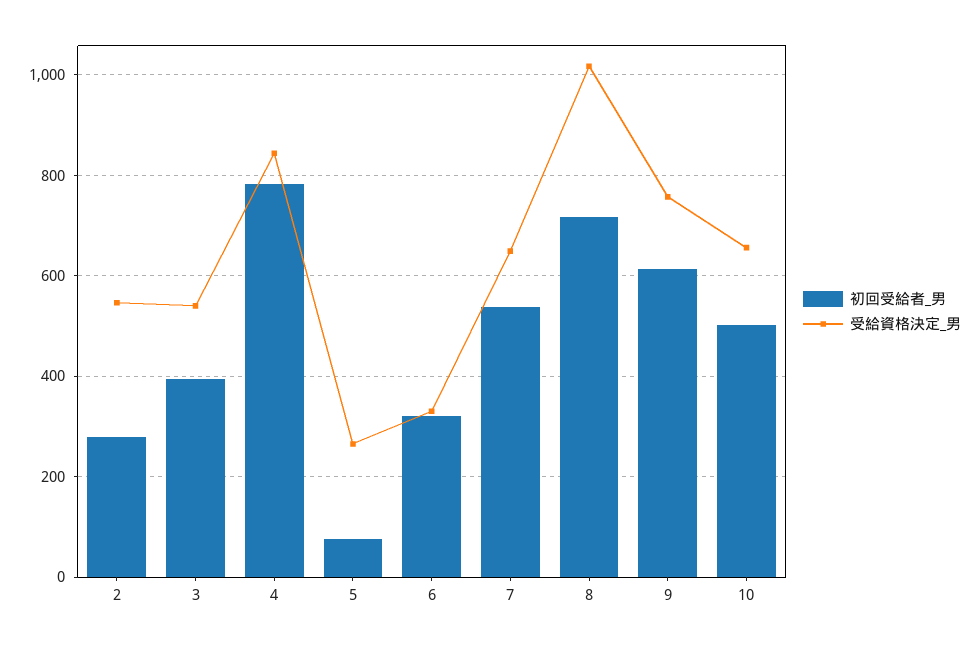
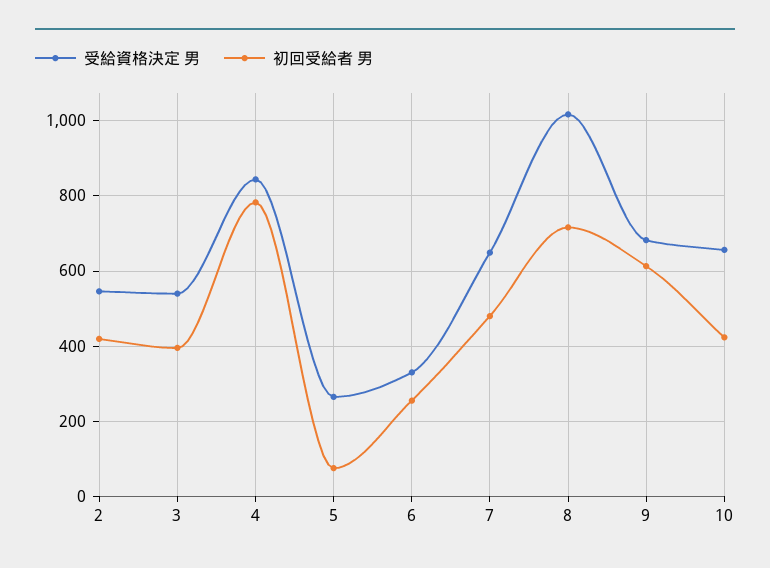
  {
    "初回受給者_男": {
-     "2": 280,
+     "2": 420,
      "3": 400,
      "4": 780,
      "5": 80,
-     "6": 320,
+     "6": 260,
-     "7": 540,
+     "7": 480,
      "8": 720,
      "9": 620,
-     "10": 500
+     "10": 420
    },
    "受給資格決定_男": {
      "2": 540,
      "3": 540,
      "4": 840,
      "5": 260,
      "6": 340,
      "7": 640,
      "8": 1020,
-     "9": 760,
+     "9": 680,
      "10": 660
    }
  }

